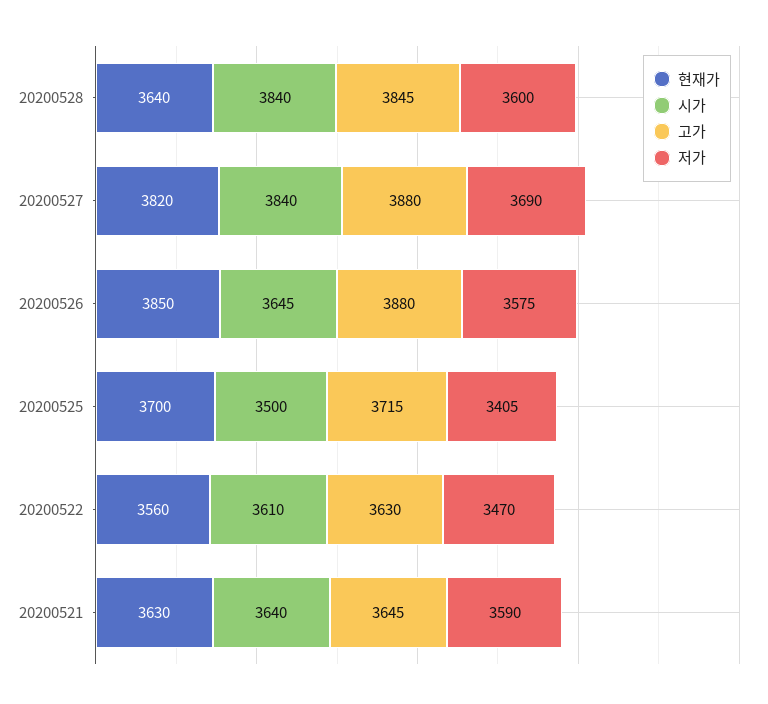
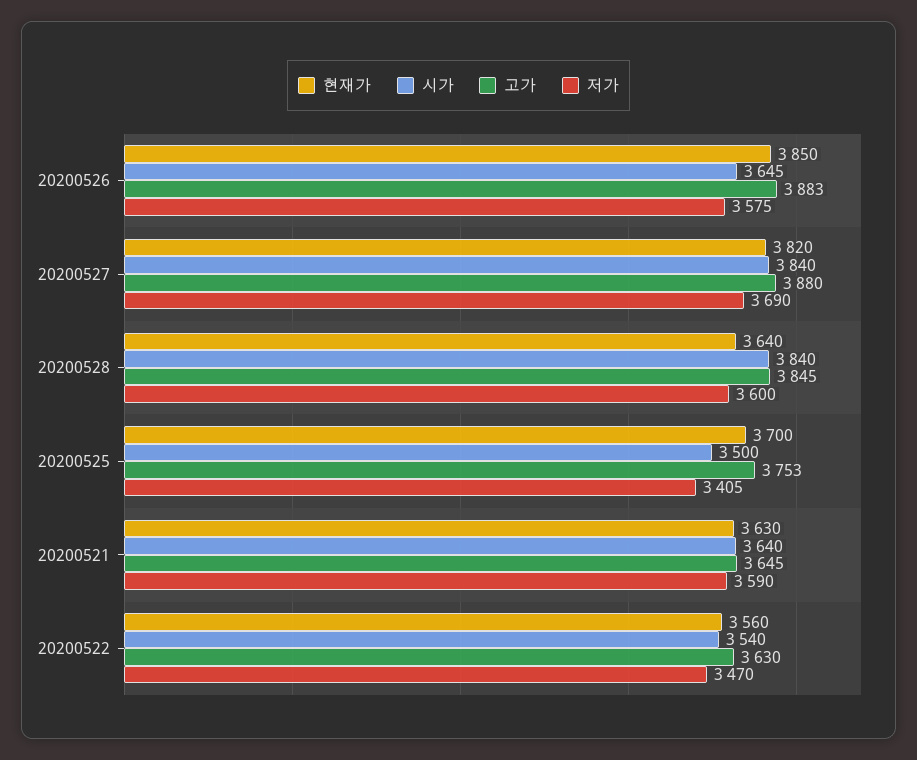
  {
    "현재가": {
      "20200528": 3640,
      "20200527": 3820,
      "20200526": 3850,
      "20200525": 3700,
      "20200522": 3560,
      "20200521": 3630
    },
    "시가": {
      "20200528": 3840,
      "20200527": 3840,
      "20200526": 3645,
      "20200525": 3500,
-     "20200522": 3610,
+     "20200522": 3540,
      "20200521": 3640
    },
    "고가": {
      "20200528": 3845,
      "20200527": 3880,
-     "20200526": 3880,
+     "20200526": 3883,
-     "20200525": 3715,
+     "20200525": 3753,
      "20200522": 3630,
      "20200521": 3645
    },
    "저가": {
      "20200528": 3600,
      "20200527": 3690,
      "20200526": 3575,
      "20200525": 3405,
      "20200522": 3470,
      "20200521": 3590
    }
  }

